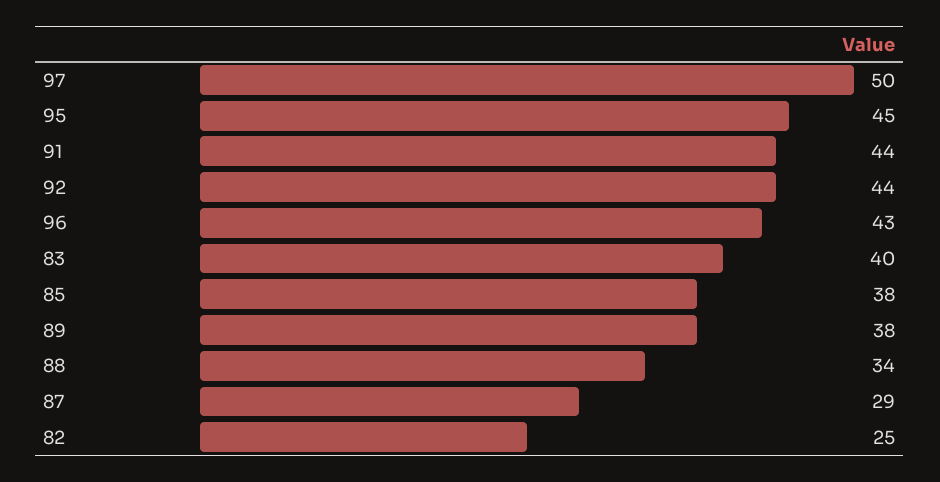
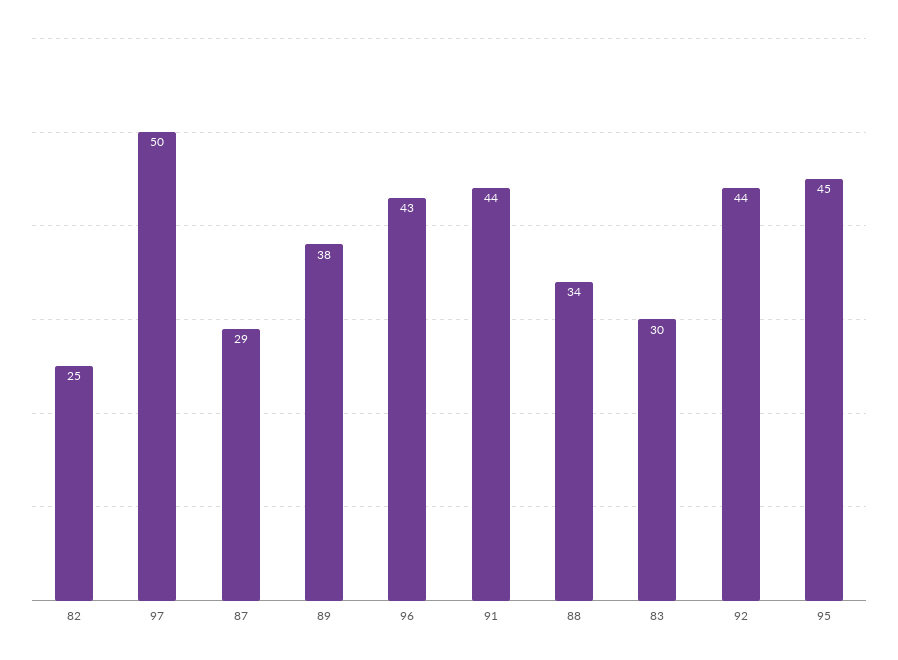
  {
    "97": 50,
    "95": 45,
    "91": 44,
    "92": 44,
    "96": 43,
-   "83": 40,
+   "83": 30,
-   "85": 38,
    "89": 38,
    "88": 34,
    "87": 29,
    "82": 25
  }

